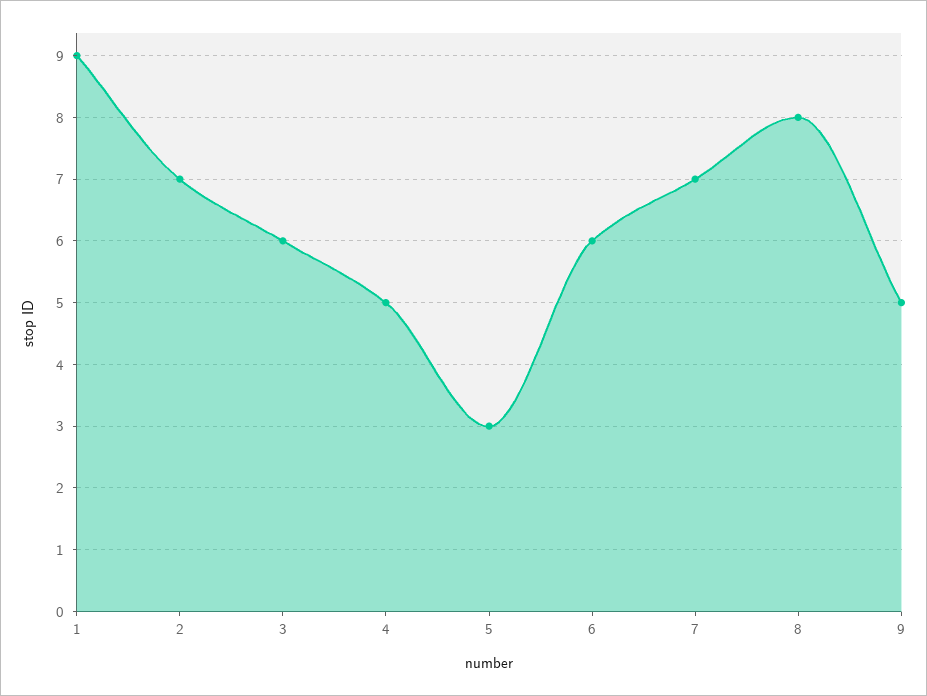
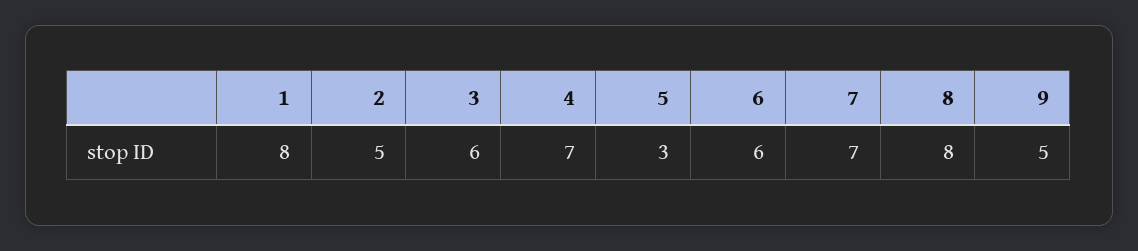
  {
-   "1": 9,
+   "1": 8,
-   "2": 7,
+   "2": 5,
    "3": 6,
-   "4": 5,
+   "4": 7,
    "5": 3,
    "6": 6,
    "7": 7,
    "8": 8,
    "9": 5
  }

